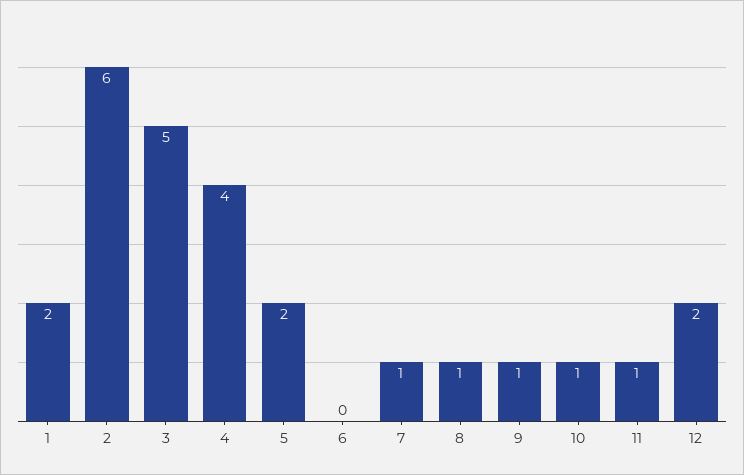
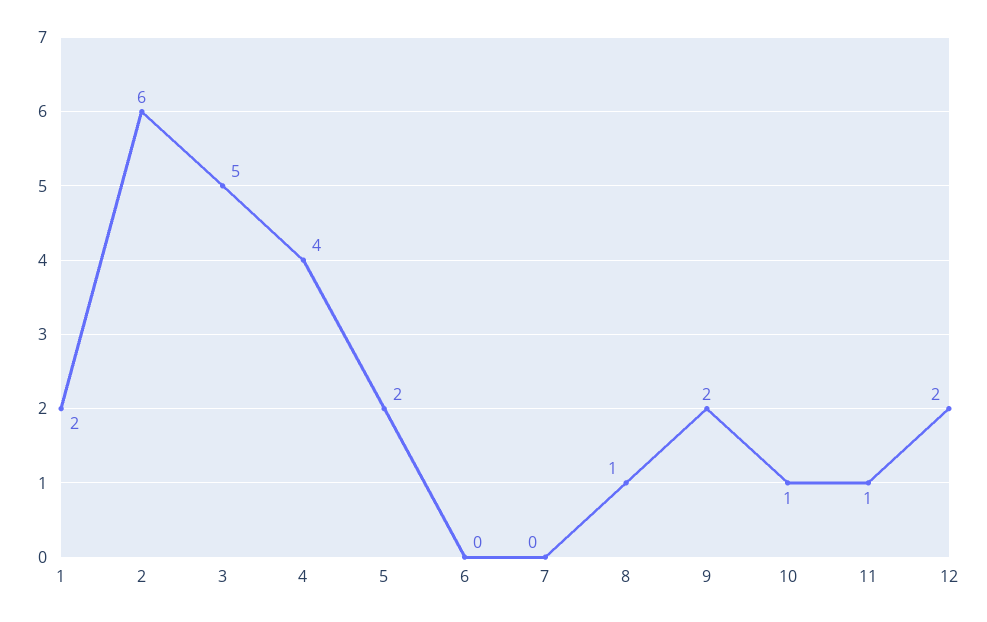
  {
    "1": 2,
    "2": 6,
    "3": 5,
    "4": 4,
    "5": 2,
    "6": 0,
-   "7": 1,
+   "7": 0,
    "8": 1,
-   "9": 1,
+   "9": 2,
    "10": 1,
    "11": 1,
    "12": 2
  }

